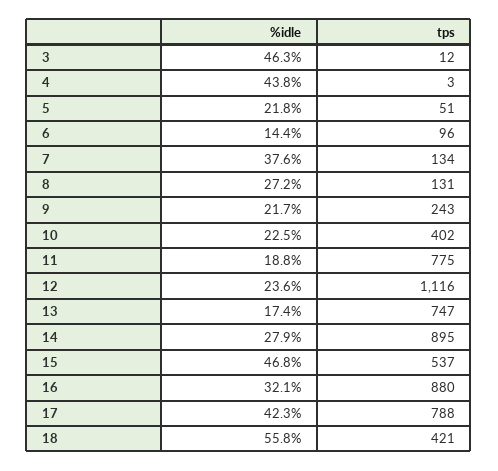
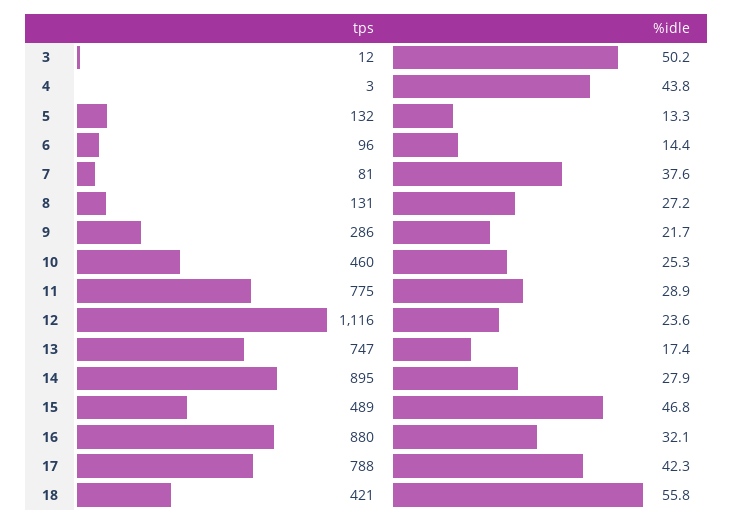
  {
    "%idle": {
-     "3": 46.3,
+     "3": 50.2,
      "4": 43.8,
-     "5": 21.8,
+     "5": 13.3,
      "6": 14.4,
      "7": 37.6,
      "8": 27.2,
      "9": 21.7,
-     "10": 22.5,
+     "10": 25.3,
-     "11": 18.8,
+     "11": 28.9,
      "12": 23.6,
      "13": 17.4,
      "14": 27.9,
      "15": 46.8,
      "16": 32.1,
      "17": 42.3,
      "18": 55.8
    },
    "tps": {
      "3": 12,
      "4": 3,
-     "5": 51,
+     "5": 132,
      "6": 96,
-     "7": 134,
+     "7": 81,
      "8": 131,
-     "9": 243,
+     "9": 286,
-     "10": 402,
+     "10": 460,
      "11": 775,
      "12": 1116,
      "13": 747,
      "14": 895,
-     "15": 537,
+     "15": 489,
      "16": 880,
      "17": 788,
      "18": 421
    }
  }

